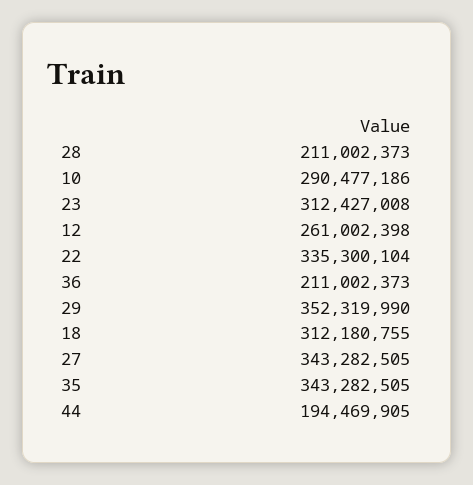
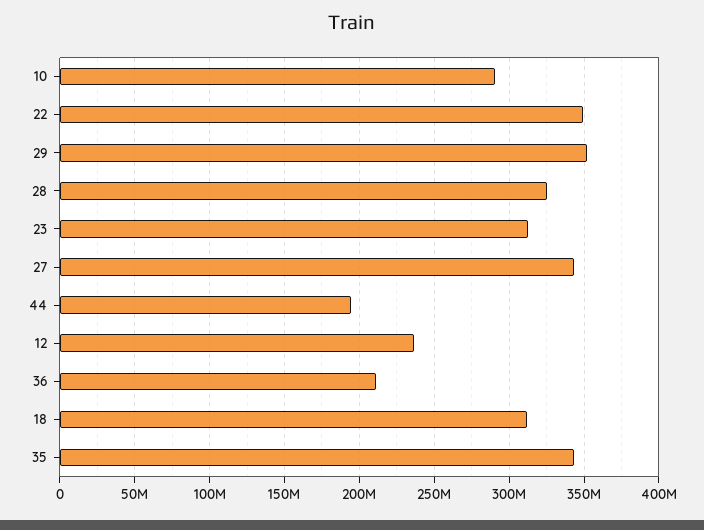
  {
-   "28": 211002373,
+   "28": 325000000,
    "10": 290477186,
    "23": 312427008,
-   "12": 261002398,
+   "12": 235000000,
-   "22": 335300104,
+   "22": 350000000,
    "36": 211002373,
    "29": 352319990,
    "18": 312180755,
    "27": 343282505,
    "35": 343282505,
    "44": 194469905
  }

